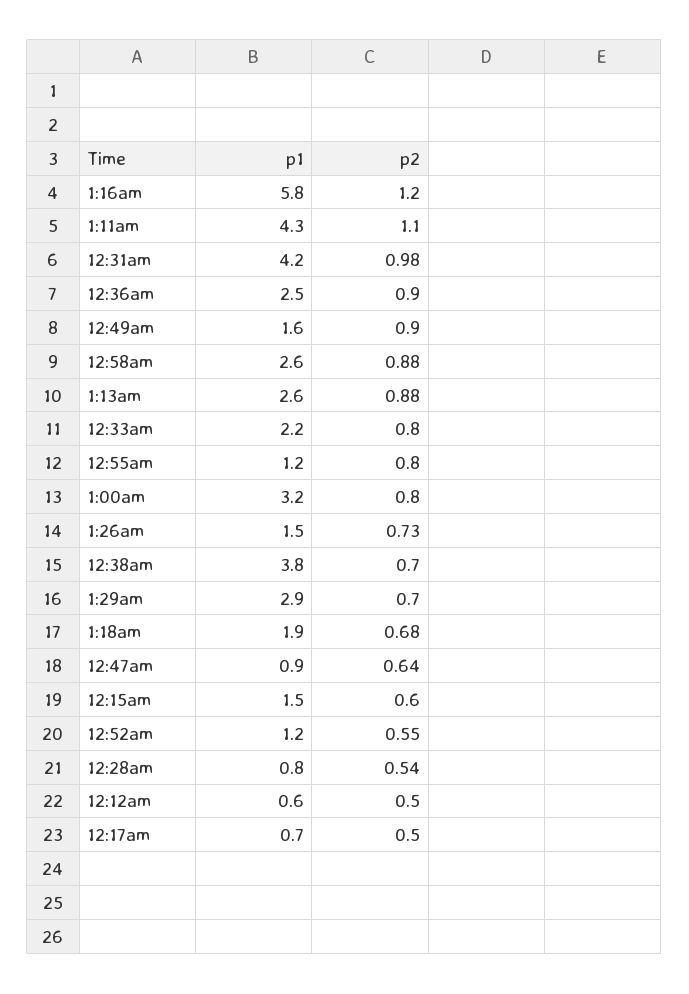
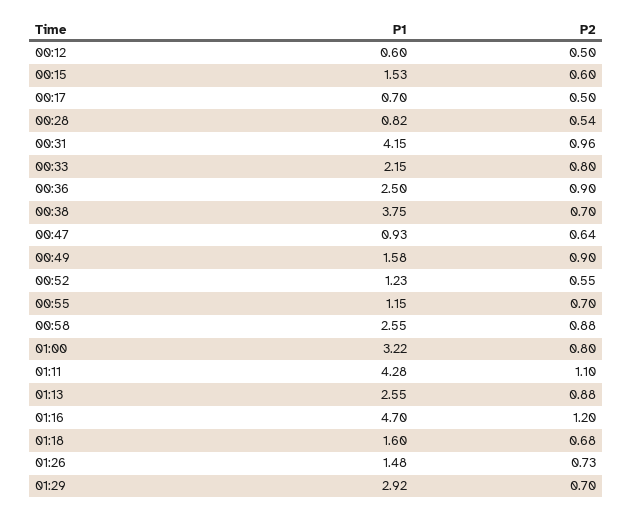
  {
    "p1": {
-     "1:16am": 5.8,
+     "1:16am": 4.7,
      "1:11am": 4.28,
      "12:31am": 4.15,
      "12:36am": 2.5,
      "12:49am": 1.58,
      "12:58am": 2.55,
      "1:13am": 2.55,
      "12:33am": 2.15,
      "12:55am": 1.15,
      "1:00am": 3.22,
      "1:26am": 1.48,
      "12:38am": 3.75,
      "1:29am": 2.92,
-     "1:18am": 1.9,
+     "1:18am": 1.6,
      "12:47am": 0.93,
      "12:15am": 1.53,
      "12:52am": 1.23,
      "12:28am": 0.82,
      "12:12am": 0.6,
      "12:17am": 0.7
    },
    "p2": {
      "1:16am": 1.2,
      "1:11am": 1.1,
-     "12:31am": 0.98,
+     "12:31am": 0.96,
      "12:36am": 0.9,
      "12:49am": 0.9,
      "12:58am": 0.88,
      "1:13am": 0.88,
      "12:33am": 0.8,
-     "12:55am": 0.8,
+     "12:55am": 0.7,
      "1:00am": 0.8,
      "1:26am": 0.73,
      "12:38am": 0.7,
      "1:29am": 0.7,
      "1:18am": 0.68,
      "12:47am": 0.64,
      "12:15am": 0.6,
      "12:52am": 0.55,
      "12:28am": 0.54,
      "12:12am": 0.5,
      "12:17am": 0.5
    }
  }

